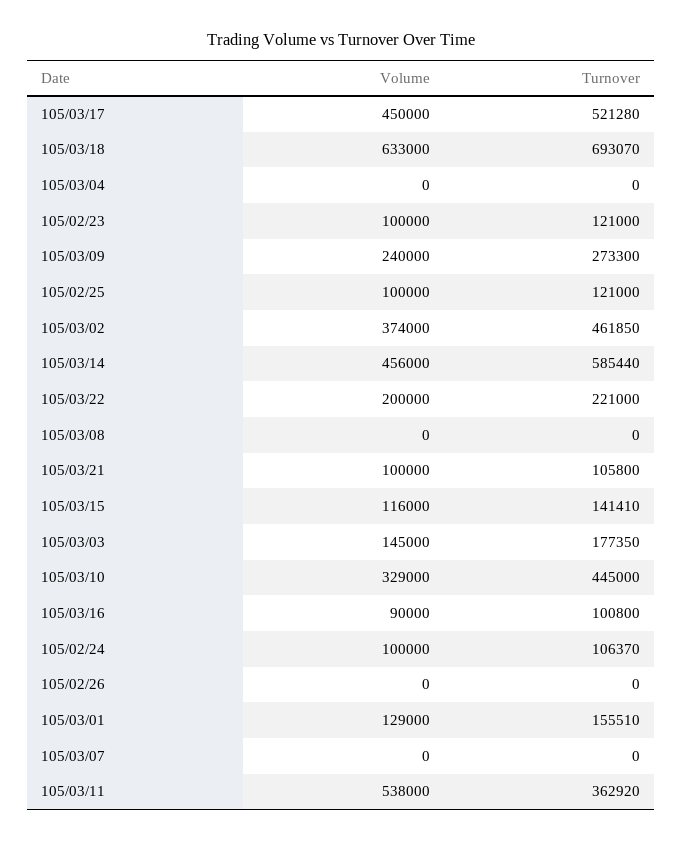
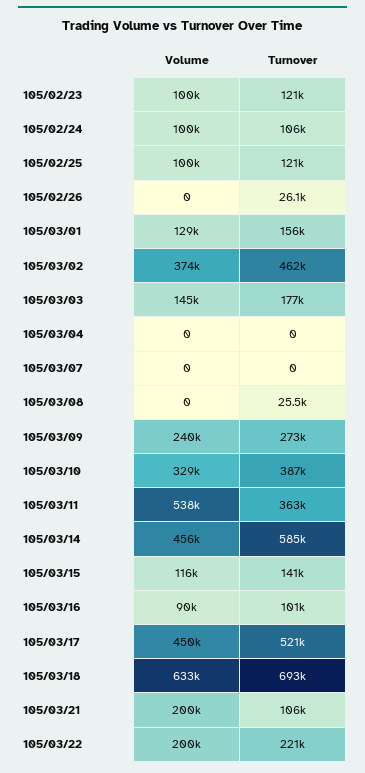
  {
    "Volume": {
      "105/03/17": 450000,
      "105/03/18": 633000,
      "105/03/04": 0,
      "105/02/23": 100000,
      "105/03/09": 240000,
      "105/02/25": 100000,
      "105/03/02": 374000,
      "105/03/14": 456000,
      "105/03/22": 200000,
      "105/03/08": 0,
-     "105/03/21": 100000,
+     "105/03/21": 200000,
      "105/03/15": 116000,
      "105/03/03": 145000,
      "105/03/10": 329000,
      "105/03/16": 90000,
      "105/02/24": 100000,
      "105/02/26": 0,
      "105/03/01": 129000,
      "105/03/07": 0,
      "105/03/11": 538000
    },
    "Turnover": {
      "105/03/17": 521280,
      "105/03/18": 693070,
      "105/03/04": 0,
      "105/02/23": 121000,
      "105/03/09": 273300,
      "105/02/25": 121000,
      "105/03/02": 461850,
      "105/03/14": 585440,
      "105/03/22": 221000,
-     "105/03/08": 0,
+     "105/03/08": 25500,
      "105/03/21": 105800,
      "105/03/15": 141410,
      "105/03/03": 177350,
-     "105/03/10": 445000,
+     "105/03/10": 387000,
      "105/03/16": 100800,
      "105/02/24": 106370,
-     "105/02/26": 0,
+     "105/02/26": 26100,
      "105/03/01": 155510,
      "105/03/07": 0,
      "105/03/11": 362920
    }
  }

